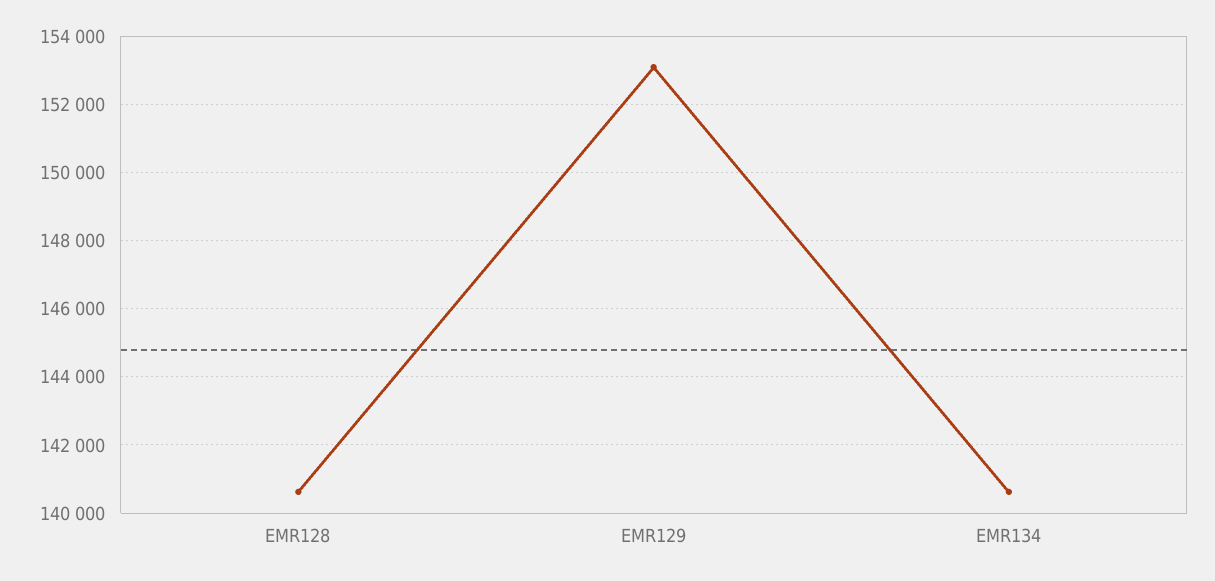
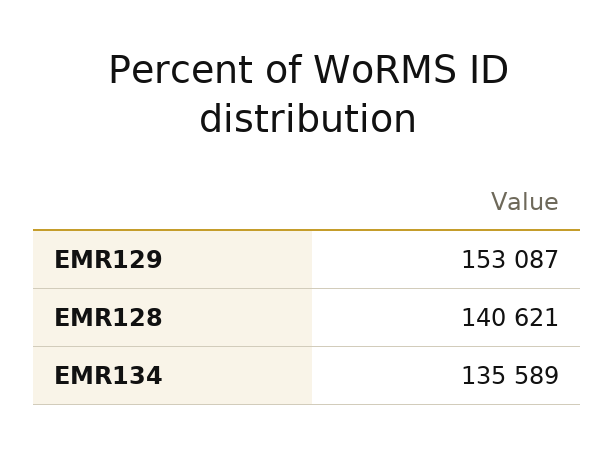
  {
    "EMR128": 140621,
    "EMR129": 153087,
-   "EMR134": 140600
+   "EMR134": 135589
  }

